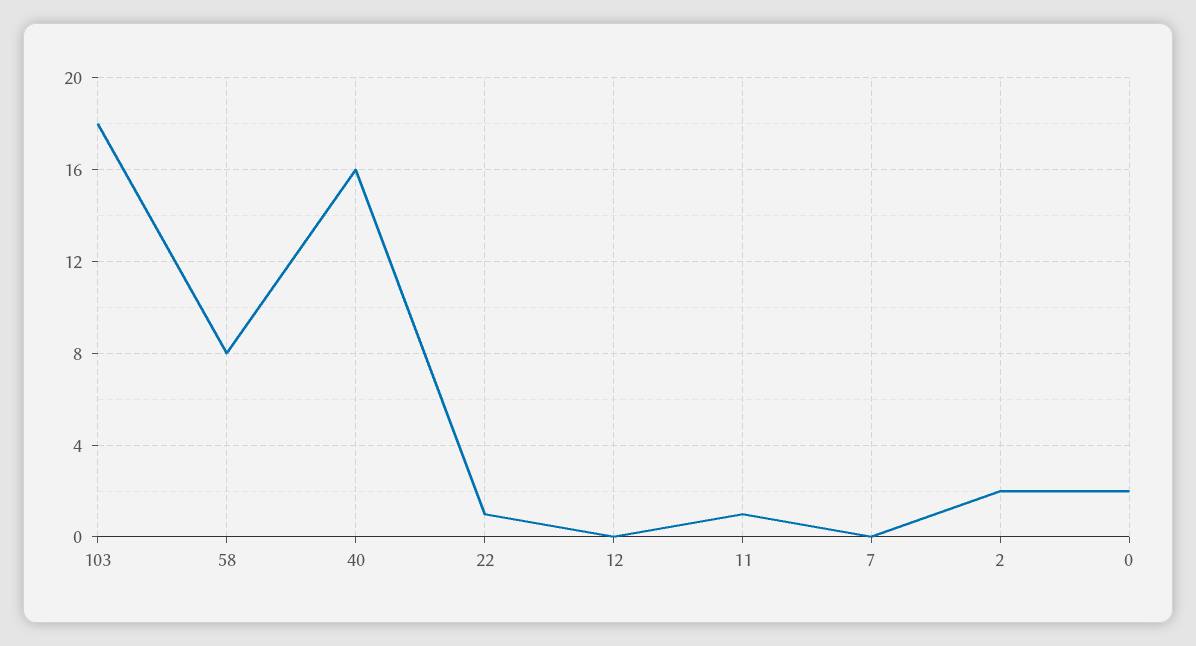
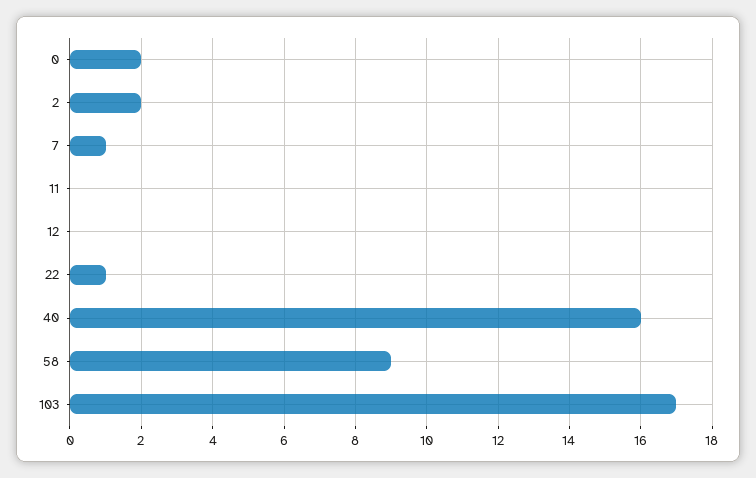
  {
-   "103": 18,
+   "103": 17,
-   "58": 8,
+   "58": 9,
    "40": 16,
    "22": 1,
    "12": 0,
-   "11": 1,
+   "11": 0,
-   "7": 0,
+   "7": 1,
    "2": 2,
    "0": 2
  }

